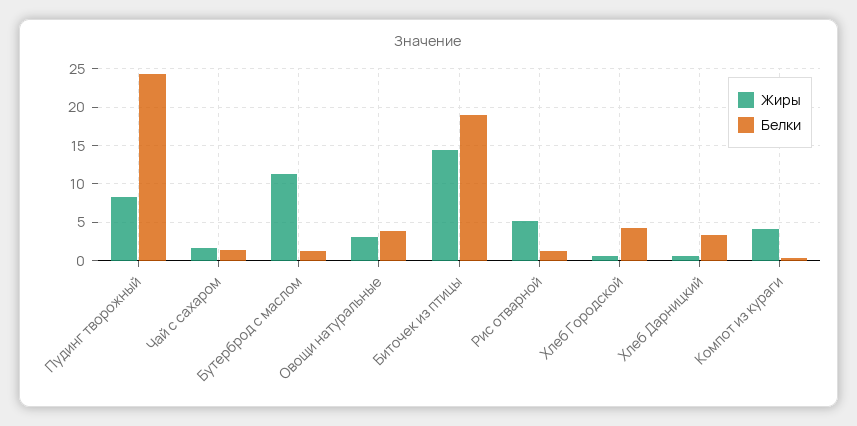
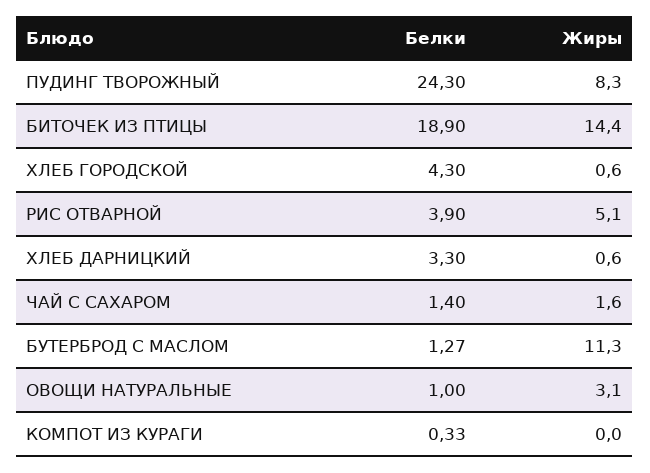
  {
    "Жиры": {
      "Пудинг творожный": 8.3,
      "Чай с сахаром": 1.6,
      "Бутерброд с маслом": 11.3,
      "Овощи натуральные": 3.1,
      "Биточек из птицы": 14.4,
      "Рис отварной": 5.1,
      "Хлеб Городской": 0.6,
      "Хлеб Дарницкий": 0.6,
-     "Компот из кураги": 4
+     "Компот из кураги": 0
    },
    "Белки": {
      "Пудинг творожный": 24.3,
      "Чай с сахаром": 1.4,
      "Бутерброд с маслом": 1.27,
-     "Овощи натуральные": 4,
+     "Овощи натуральные": 1,
      "Биточек из птицы": 18.9,
-     "Рис отварной": 1,
+     "Рис отварной": 3.9,
      "Хлеб Городской": 4.3,
      "Хлеб Дарницкий": 3.3,
      "Компот из кураги": 0.33
    }
  }

